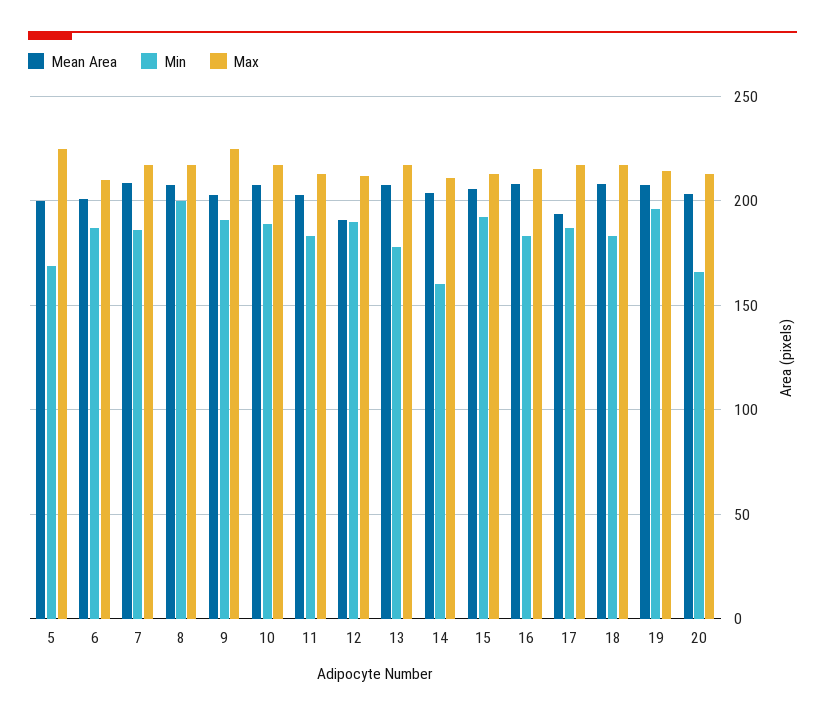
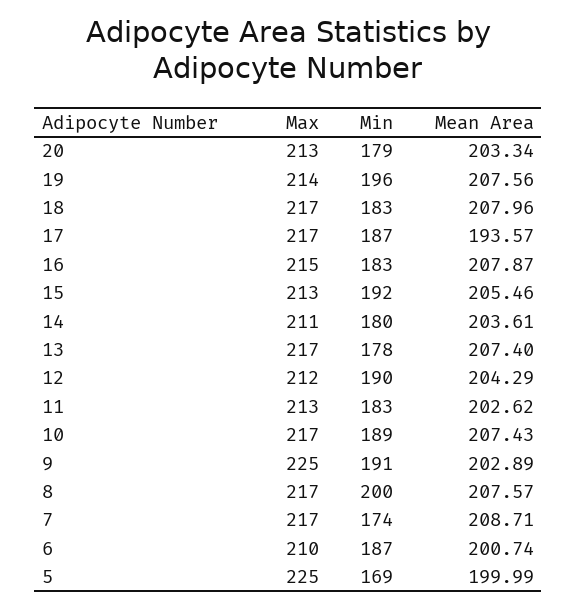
  {
    "Mean Area": {
      "5": 199.99,
      "6": 200.74,
      "7": 208.71,
      "8": 207.57,
      "9": 202.89,
      "10": 207.43,
      "11": 202.62,
-     "12": 190,
+     "12": 204.29,
      "13": 207.4,
      "14": 203.61,
      "15": 205.46,
      "16": 207.87,
      "17": 193.57,
      "18": 207.96,
      "19": 207.56,
      "20": 203.34
    },
    "Min": {
      "5": 169,
      "6": 187,
-     "7": 185,
+     "7": 174,
      "8": 200,
      "9": 191,
      "10": 189,
      "11": 183,
      "12": 190,
      "13": 178,
-     "14": 160,
+     "14": 180,
      "15": 192,
      "16": 183,
      "17": 187,
      "18": 183,
      "19": 196,
-     "20": 165
+     "20": 179
    },
    "Max": {
      "5": 225,
      "6": 210,
      "7": 217,
      "8": 217,
      "9": 225,
      "10": 217,
      "11": 213,
      "12": 212,
      "13": 217,
      "14": 211,
      "15": 213,
      "16": 215,
      "17": 217,
      "18": 217,
      "19": 214,
      "20": 213
    }
  }

